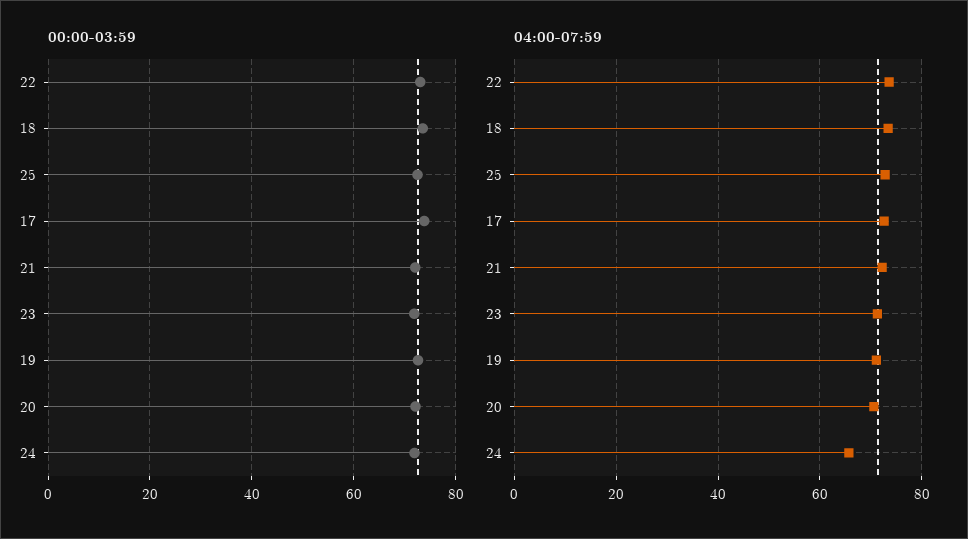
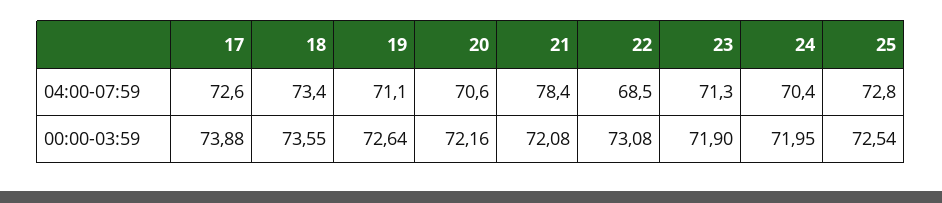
  {
    "00:00-03:59": {
      "22": 73.08,
      "18": 73.55,
      "25": 72.54,
      "17": 73.88,
      "21": 72.08,
      "23": 71.9,
      "19": 72.64,
      "20": 72.16,
      "24": 71.95
    },
    "04:00-07:59": {
-     "22": 74,
+     "22": 68.5,
      "18": 73.4,
      "25": 72.8,
      "17": 72.6,
-     "21": 72,
+     "21": 78.4,
      "23": 71.3,
      "19": 71.1,
      "20": 70.6,
-     "24": 66
+     "24": 70.4
    }
  }

